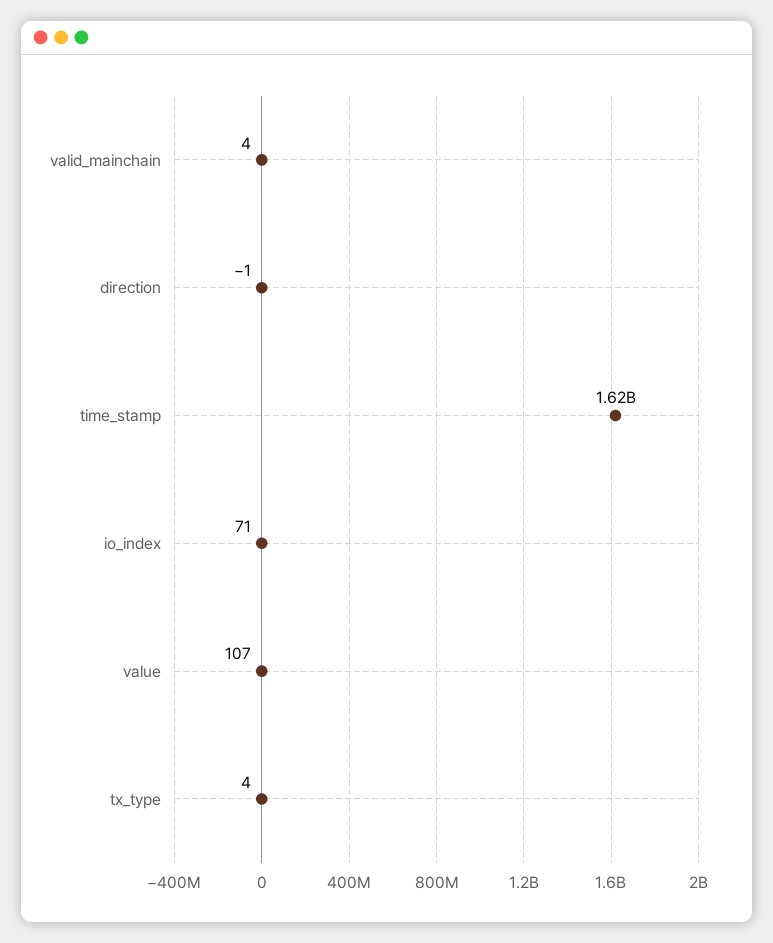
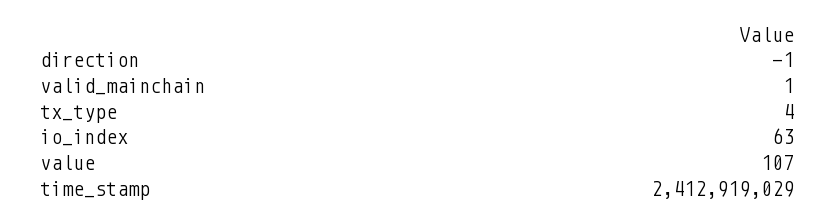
  {
-   "valid_mainchain": 4,
+   "valid_mainchain": 1,
    "direction": -1,
-   "time_stamp": 1620000000,
+   "time_stamp": 2412919029,
-   "io_index": 71,
+   "io_index": 63,
    "value": 107,
    "tx_type": 4
  }

